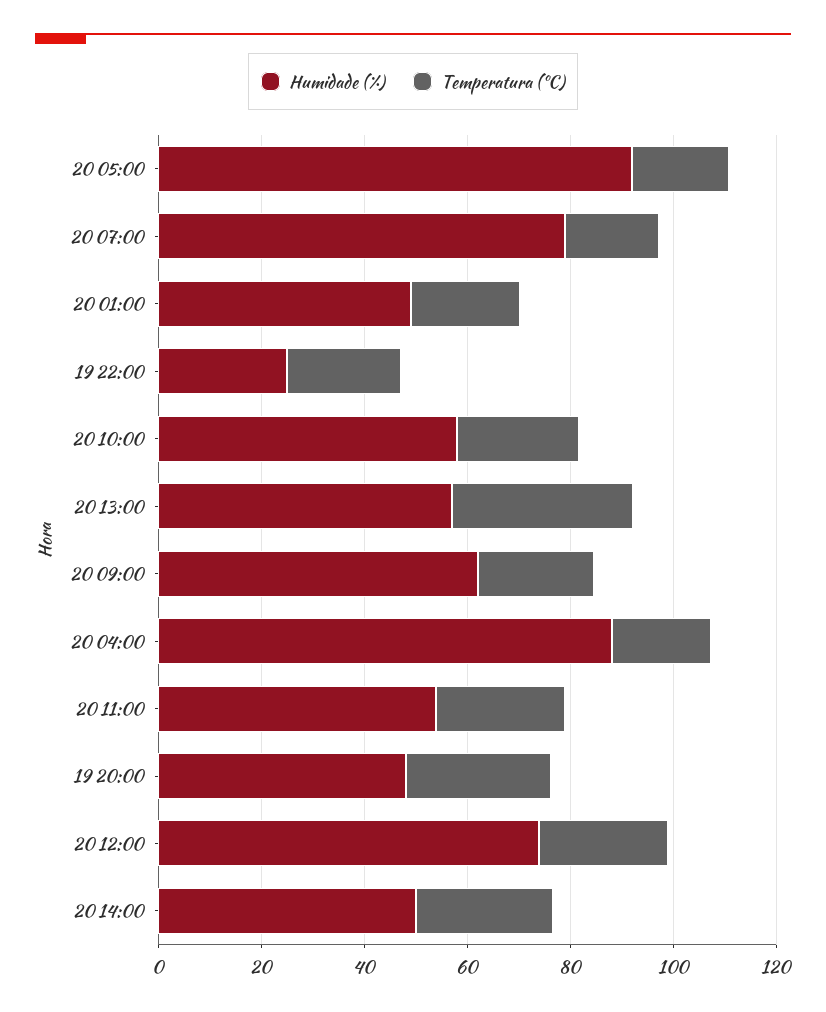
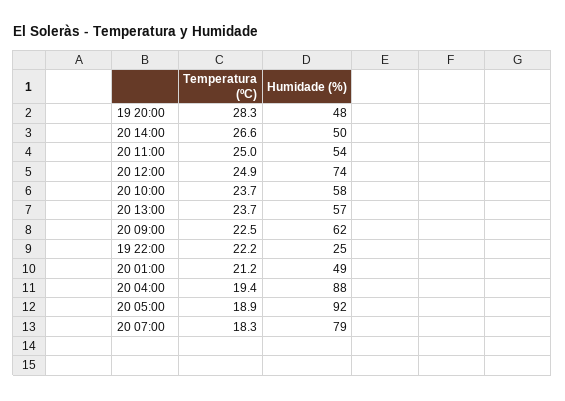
  {
    "Humidade (%)": {
      "20 05:00": 92,
      "20 07:00": 79,
      "20 01:00": 49,
      "19 22:00": 25,
      "20 10:00": 58,
      "20 13:00": 57,
      "20 09:00": 62,
      "20 04:00": 88,
      "20 11:00": 54,
      "19 20:00": 48,
      "20 12:00": 74,
      "20 14:00": 50
    },
    "Temperatura (ºC)": {
      "20 05:00": 18.9,
      "20 07:00": 18.3,
      "20 01:00": 21.2,
      "19 22:00": 22.2,
      "20 10:00": 23.7,
-     "20 13:00": 35,
+     "20 13:00": 23.7,
      "20 09:00": 22.5,
      "20 04:00": 19.4,
      "20 11:00": 25,
      "19 20:00": 28.3,
      "20 12:00": 24.9,
      "20 14:00": 26.6
    }
  }

